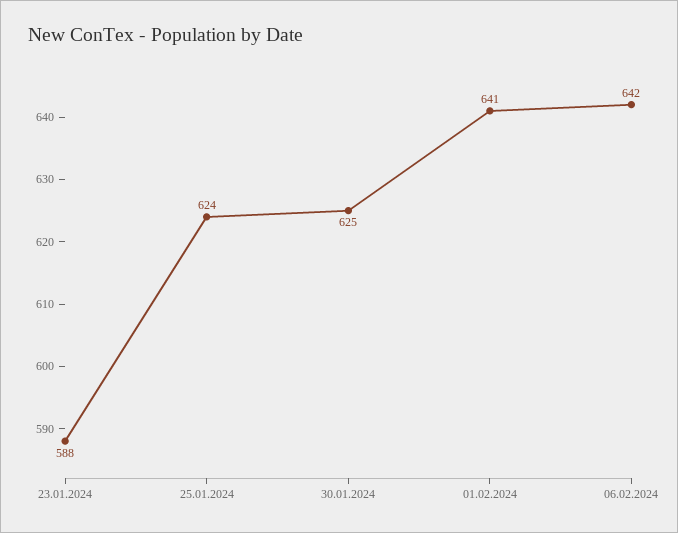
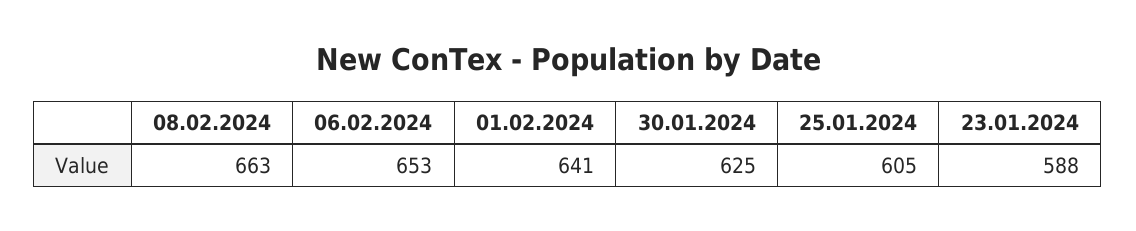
  {
    "23.01.2024": 588,
-   "25.01.2024": 624,
+   "25.01.2024": 605,
    "30.01.2024": 625,
    "01.02.2024": 641,
-   "06.02.2024": 642
+   "06.02.2024": 653,
+   "08.02.2024": 663
  }

